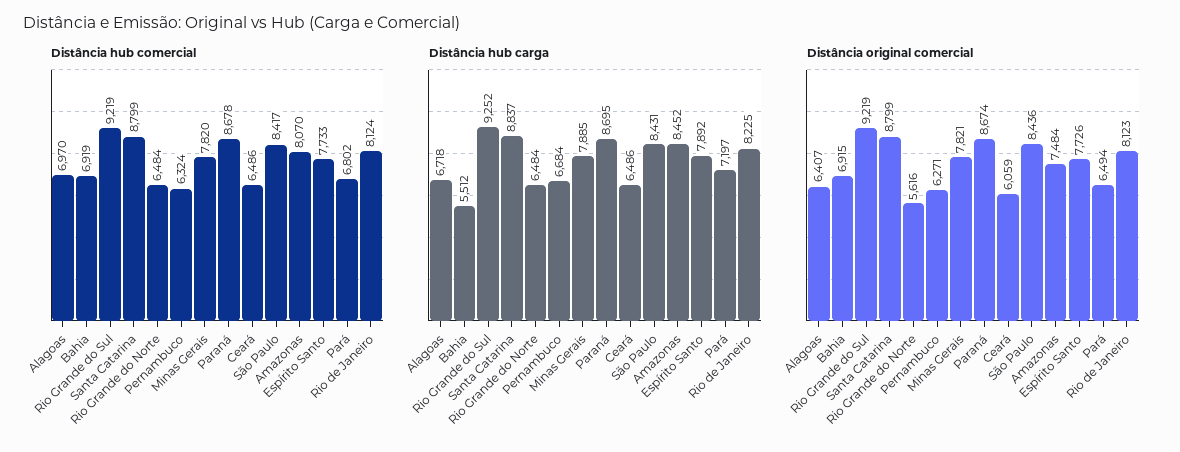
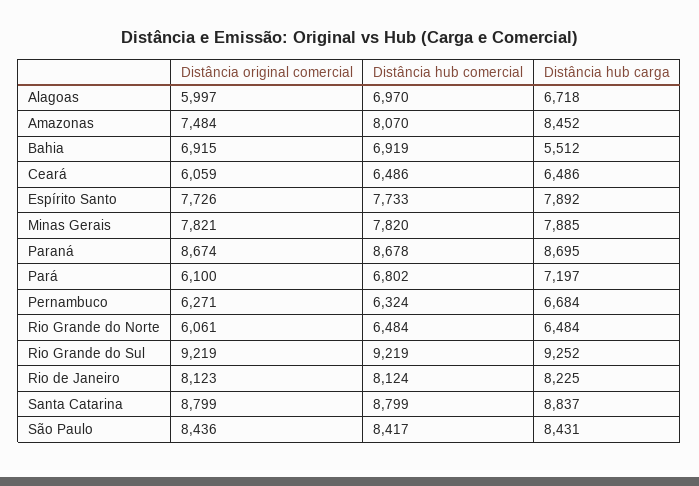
  {
    "Distância hub comercial": {
      "Alagoas": 6970,
      "Bahia": 6919,
      "Rio Grande do Sul": 9219,
      "Santa Catarina": 8799,
      "Rio Grande do Norte": 6484,
      "Pernambuco": 6324,
      "Minas Gerais": 7820,
      "Paraná": 8678,
      "Ceará": 6486,
      "São Paulo": 8417,
      "Amazonas": 8070,
      "Espírito Santo": 7733,
      "Pará": 6802,
      "Rio de Janeiro": 8124
    },
    "Distância hub carga": {
      "Alagoas": 6718,
      "Bahia": 5512,
      "Rio Grande do Sul": 9252,
      "Santa Catarina": 8837,
      "Rio Grande do Norte": 6484,
      "Pernambuco": 6684,
      "Minas Gerais": 7885,
      "Paraná": 8695,
      "Ceará": 6486,
      "São Paulo": 8431,
      "Amazonas": 8452,
      "Espírito Santo": 7892,
      "Pará": 7197,
      "Rio de Janeiro": 8225
    },
    "Distância original comercial": {
-     "Alagoas": 6407,
+     "Alagoas": 5997,
      "Bahia": 6915,
      "Rio Grande do Sul": 9219,
      "Santa Catarina": 8799,
-     "Rio Grande do Norte": 5616,
+     "Rio Grande do Norte": 6061,
      "Pernambuco": 6271,
      "Minas Gerais": 7821,
      "Paraná": 8674,
      "Ceará": 6059,
      "São Paulo": 8436,
      "Amazonas": 7484,
      "Espírito Santo": 7726,
-     "Pará": 6494,
+     "Pará": 6100,
      "Rio de Janeiro": 8123
    }
  }

